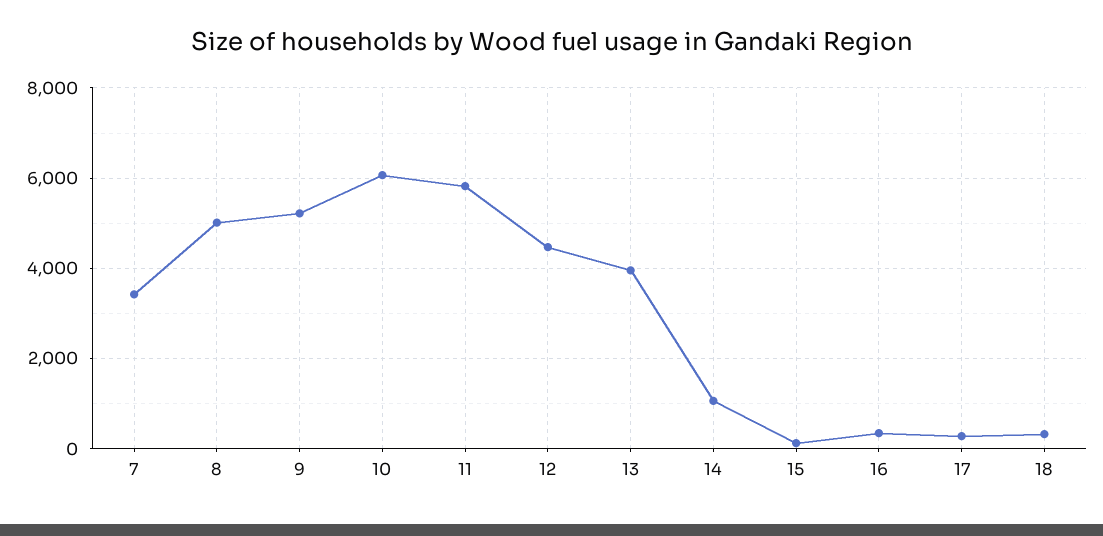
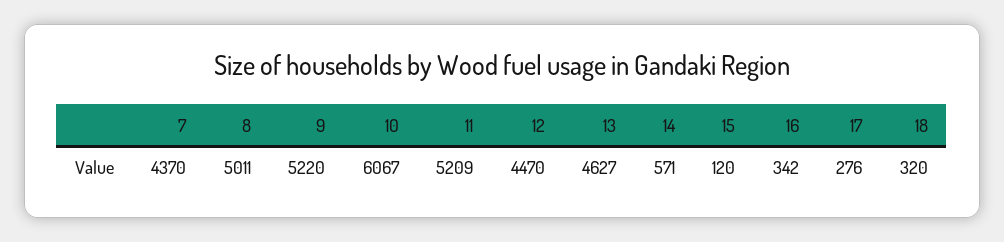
  {
-   "7": 3400,
+   "7": 4370,
    "8": 5011,
    "9": 5220,
    "10": 6067,
-   "11": 5800,
+   "11": 5209,
    "12": 4470,
-   "13": 4000,
+   "13": 4627,
-   "14": 1000,
+   "14": 571,
    "15": 120,
    "16": 342,
    "17": 276,
    "18": 320
  }

